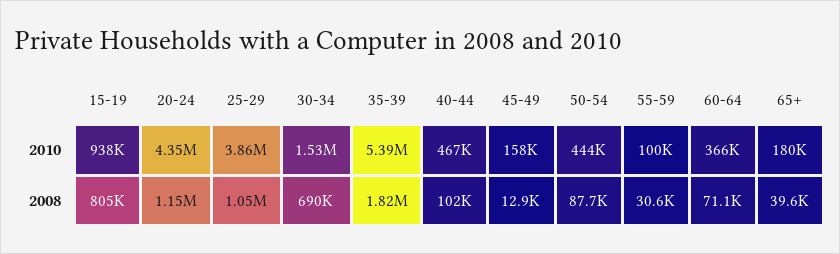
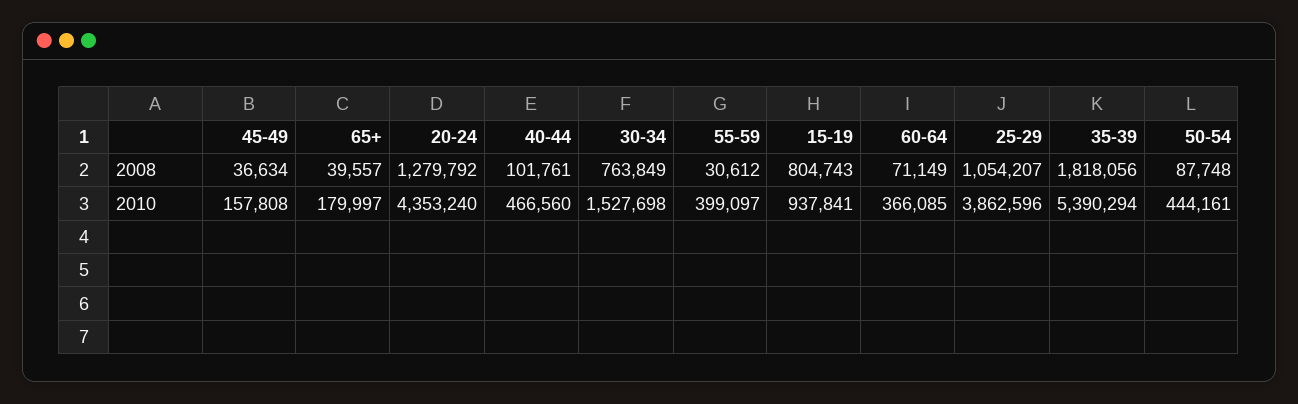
  {
    "15-19": {
      "2010": 937841,
      "2008": 804743
    },
    "20-24": {
      "2010": 4353240,
-     "2008": 1150000
+     "2008": 1279792
    },
    "25-29": {
      "2010": 3862596,
      "2008": 1054207
    },
    "30-34": {
      "2010": 1527698,
-     "2008": 690000
+     "2008": 763849
    },
    "35-39": {
      "2010": 5390294,
      "2008": 1818056
    },
    "40-44": {
      "2010": 466560,
      "2008": 101761
    },
    "45-49": {
      "2010": 157808,
-     "2008": 12900
+     "2008": 36634
    },
    "50-54": {
      "2010": 444161,
      "2008": 87748
    },
    "55-59": {
-     "2010": 100000,
+     "2010": 399097,
      "2008": 30612
    },
    "60-64": {
      "2010": 366085,
      "2008": 71149
    },
    "65+": {
      "2010": 179997,
      "2008": 39557
    }
  }

